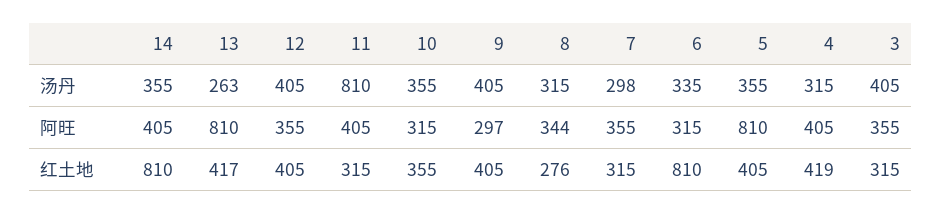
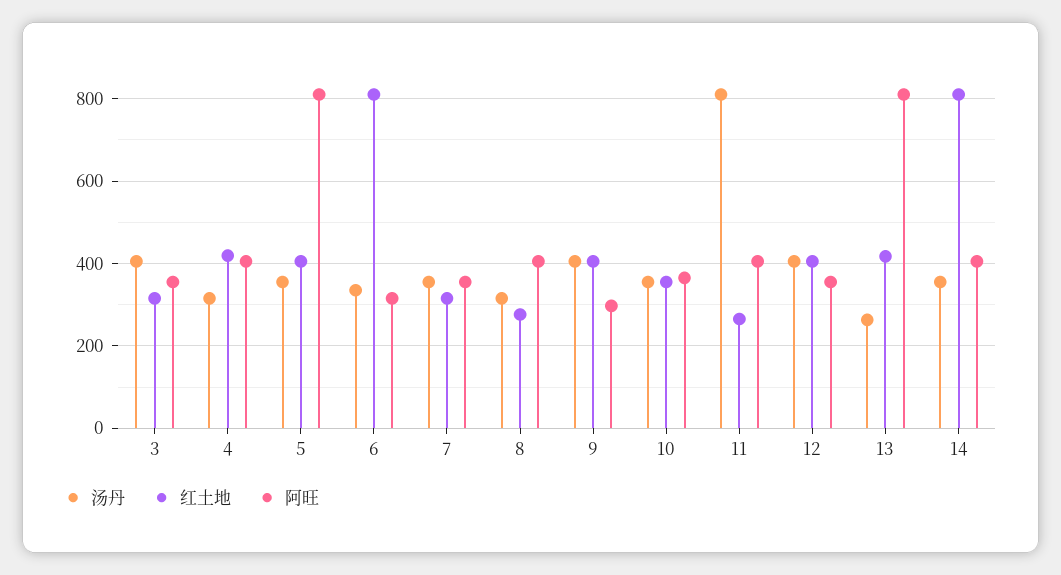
  {
    "汤丹": {
      "14": 355,
      "13": 263,
      "12": 405,
      "11": 810,
      "10": 355,
      "9": 405,
      "8": 315,
-     "7": 298,
+     "7": 360,
      "6": 335,
      "5": 355,
      "4": 315,
      "3": 405
    },
    "阿旺": {
      "14": 405,
      "13": 810,
      "12": 355,
      "11": 405,
-     "10": 315,
+     "10": 360,
      "9": 297,
-     "8": 344,
+     "8": 400,
      "7": 355,
      "6": 315,
      "5": 810,
      "4": 405,
      "3": 355
    },
    "红土地": {
      "14": 810,
      "13": 417,
      "12": 405,
-     "11": 315,
+     "11": 260,
      "10": 355,
      "9": 405,
      "8": 276,
      "7": 315,
      "6": 810,
      "5": 405,
      "4": 419,
      "3": 315
    }
  }

